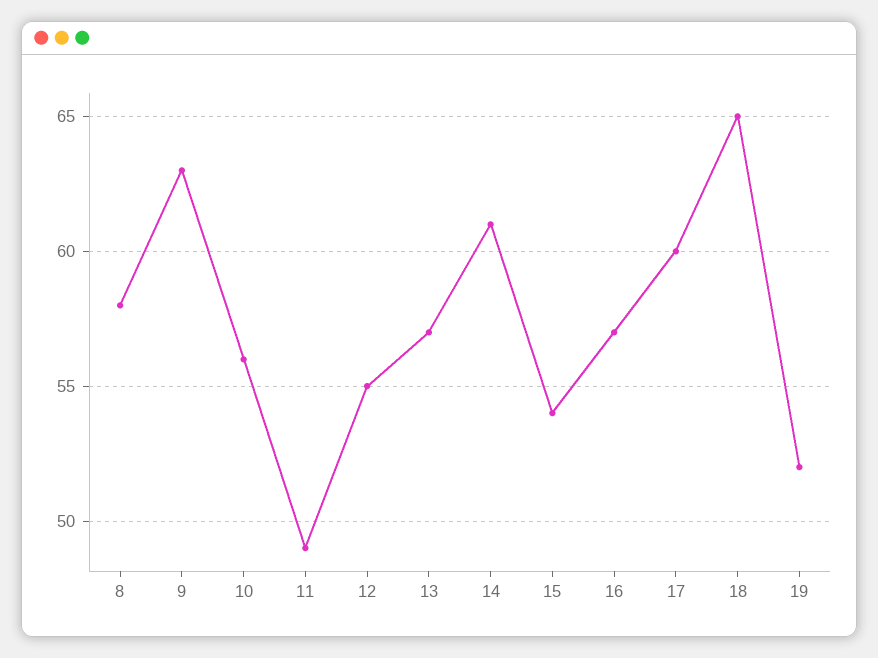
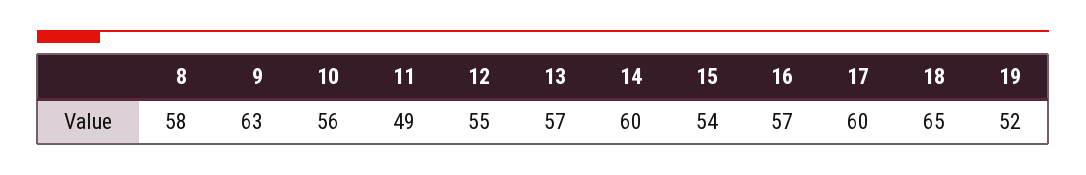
  {
    "8": 58,
    "9": 63,
    "10": 56,
    "11": 49,
    "12": 55,
    "13": 57,
-   "14": 61,
+   "14": 60,
    "15": 54,
    "16": 57,
    "17": 60,
    "18": 65,
    "19": 52
  }

